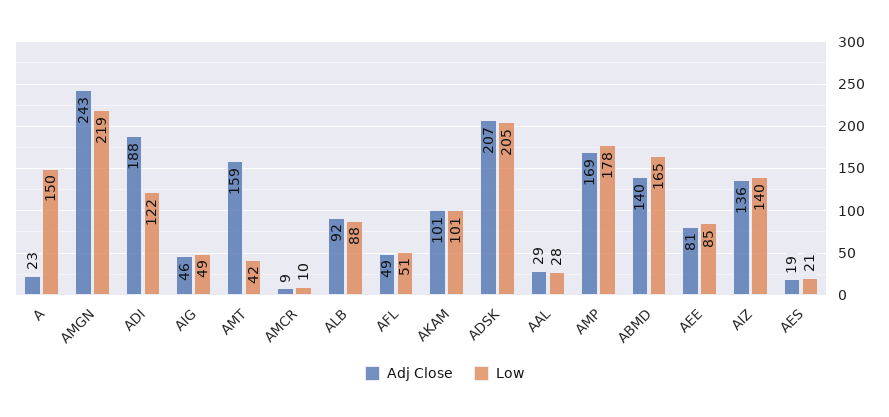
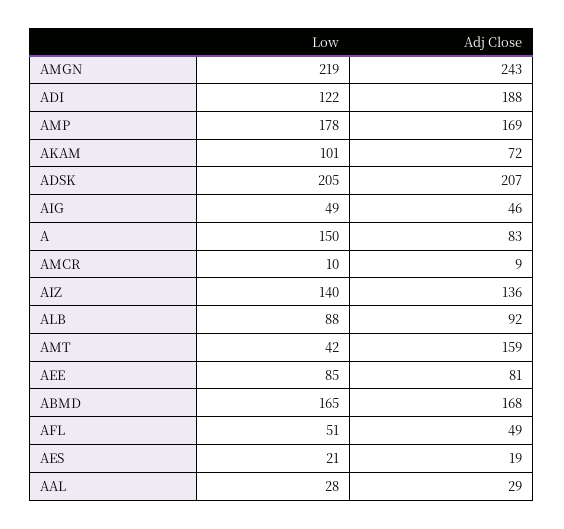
  {
    "Adj Close": {
-     "A": 23,
+     "A": 83,
      "AMGN": 243,
      "ADI": 188,
      "AIG": 46,
      "AMT": 159,
      "AMCR": 9,
      "ALB": 92,
      "AFL": 49,
-     "AKAM": 101,
+     "AKAM": 72,
      "ADSK": 207,
      "AAL": 29,
      "AMP": 169,
-     "ABMD": 140,
+     "ABMD": 168,
      "AEE": 81,
      "AIZ": 136,
      "AES": 19
    },
    "Low": {
      "A": 150,
      "AMGN": 219,
      "ADI": 122,
      "AIG": 49,
      "AMT": 42,
      "AMCR": 10,
      "ALB": 88,
      "AFL": 51,
      "AKAM": 101,
      "ADSK": 205,
      "AAL": 28,
      "AMP": 178,
      "ABMD": 165,
      "AEE": 85,
      "AIZ": 140,
      "AES": 21
    }
  }

